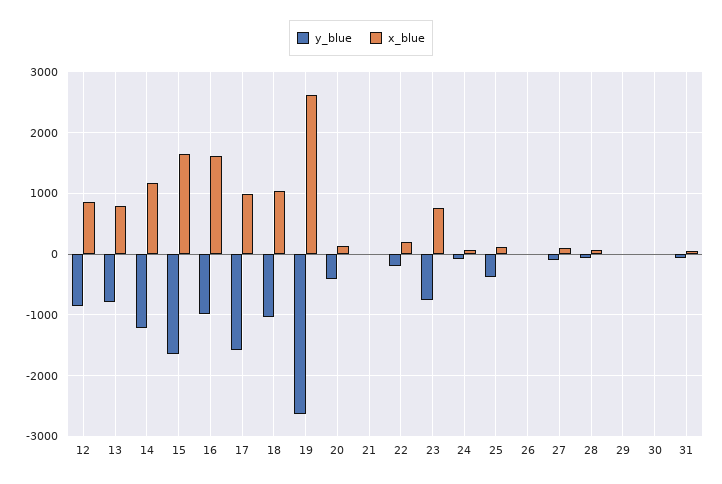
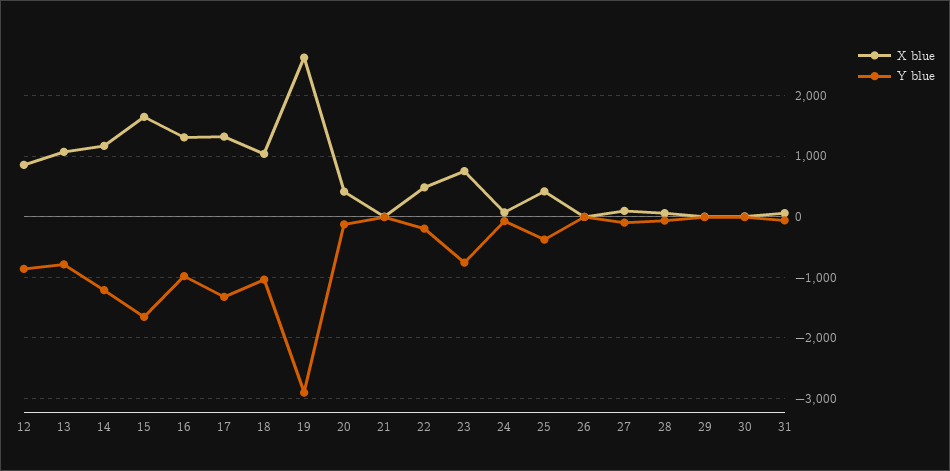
  {
    "y_blue": {
      "12": -900,
      "13": -800,
      "14": -1200,
      "15": -1700,
      "16": -1000,
-     "17": -1600,
+     "17": -1300,
      "18": -1000,
-     "19": -2600,
+     "19": -2900,
-     "20": -400,
+     "20": -100,
      "21": 0,
      "22": -200,
      "23": -800,
      "24": -100,
      "25": -400,
      "26": 0,
      "27": -100,
      "28": -100,
      "29": 0,
      "30": 0,
      "31": -100
    },
    "x_blue": {
      "12": 900,
-     "13": 800,
+     "13": 1100,
      "14": 1200,
      "15": 1700,
-     "16": 1600,
+     "16": 1300,
-     "17": 1000,
+     "17": 1300,
      "18": 1000,
      "19": 2600,
-     "20": 100,
+     "20": 400,
      "21": 0,
-     "22": 200,
+     "22": 500,
      "23": 800,
      "24": 100,
-     "25": 100,
+     "25": 400,
      "26": 0,
      "27": 100,
      "28": 100,
      "29": 0,
      "30": 0,
      "31": 100
    }
  }

